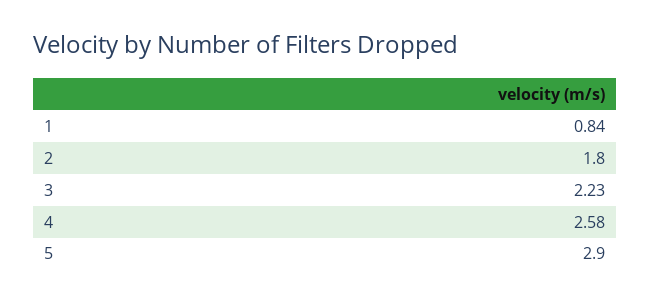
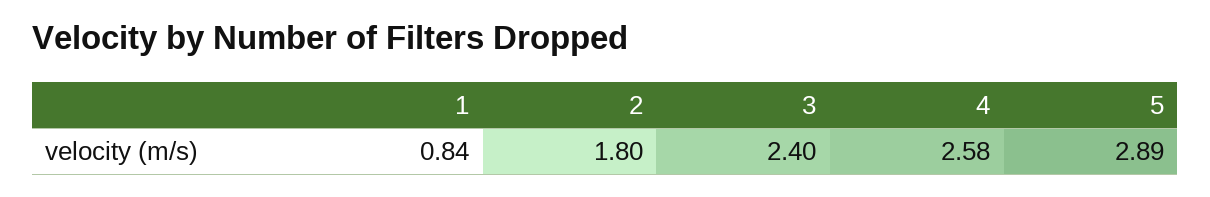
  {
    "1": 0.84,
    "2": 1.8,
-   "3": 2.23,
+   "3": 2.4,
    "4": 2.58,
-   "5": 2.9
+   "5": 2.89
  }

